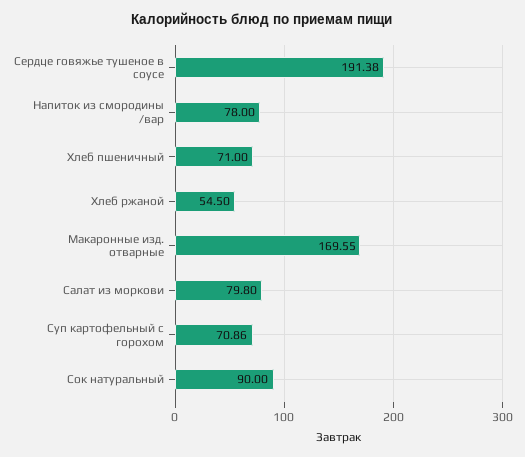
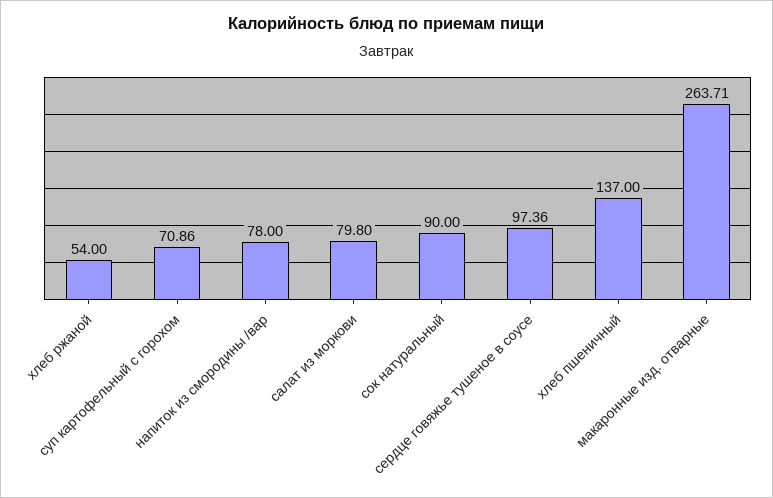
  {
-   "Сердце говяжье тушеное в соусе": 191.38,
+   "Сердце говяжье тушеное в соусе": 97.36,
    "Напиток из смородины /вар": 78,
-   "Хлеб пшеничный": 71,
+   "Хлеб пшеничный": 137,
-   "Хлеб ржаной": 54.5,
+   "Хлеб ржаной": 54,
-   "Макаронные изд. отварные": 169.55,
+   "Макаронные изд. отварные": 263.71,
    "Салат из моркови": 79.8,
    "Суп картофельный с горохом": 70.86,
    "Сок натуральный": 90
  }

